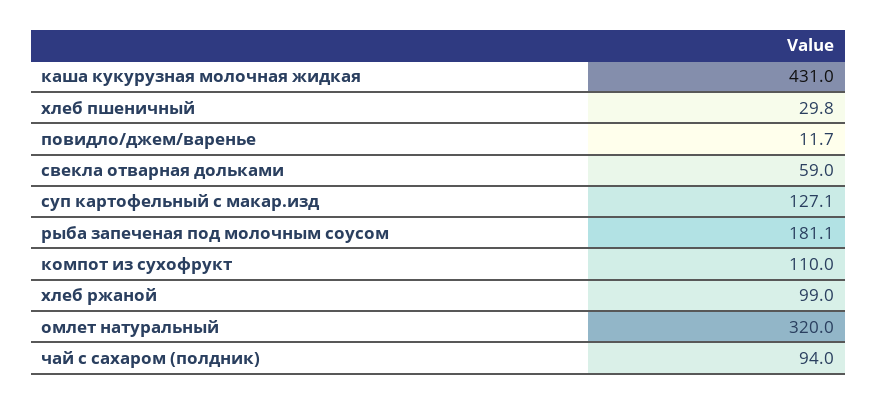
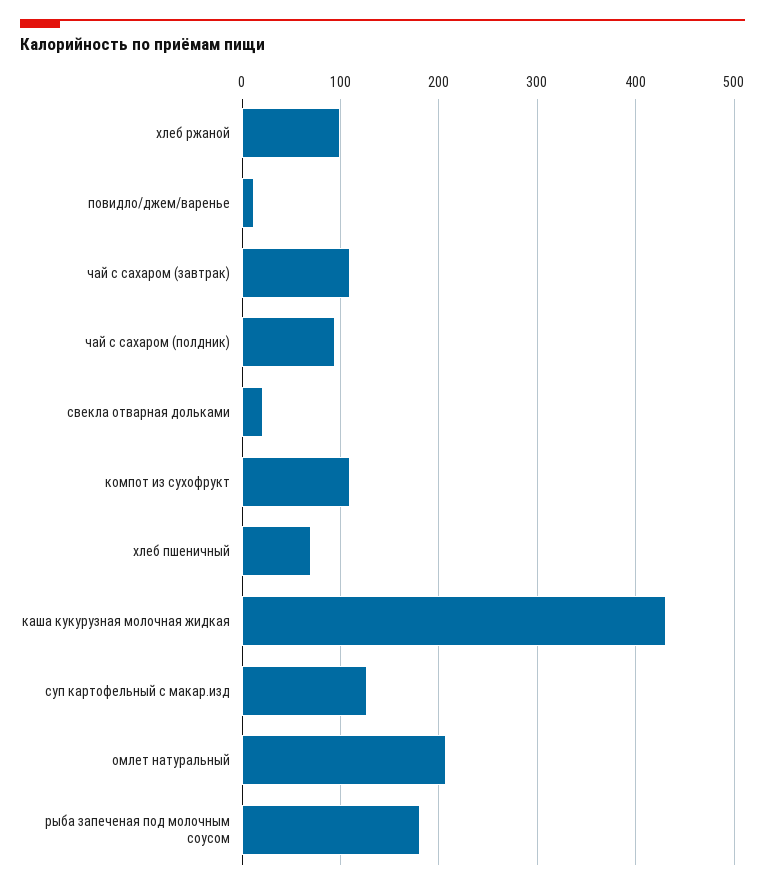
  {
    "каша кукурузная молочная жидкая": 431,
-   "хлеб пшеничный": 29.8,
+   "хлеб пшеничный": 70,
    "повидло/джем/варенье": 11.7,
-   "свекла отварная дольками": 59,
+   "свекла отварная дольками": 20,
    "суп картофельный с макар.изд": 127.1,
    "рыба запеченая под молочным соусом": 181.1,
    "компот из сухофрукт": 110,
    "хлеб ржаной": 99,
-   "омлет натуральный": 320,
+   "омлет натуральный": 210,
-   "чай с сахаром (полдник)": 94
+   "чай с сахаром (полдник)": 94,
+   "чай с сахаром (завтрак)": 110
  }

